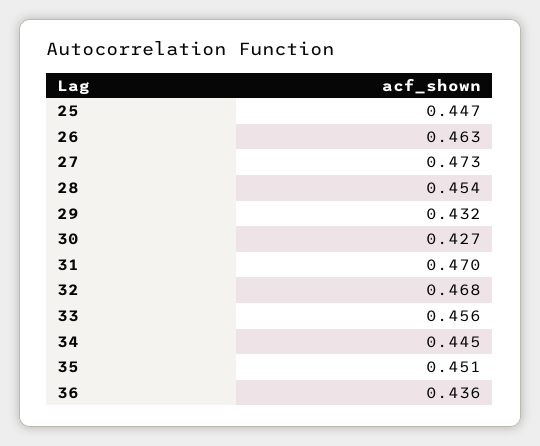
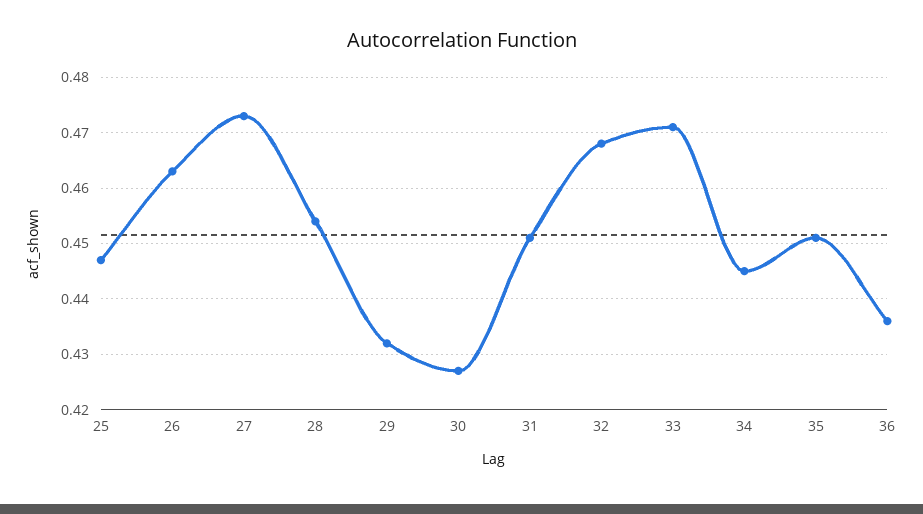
  {
    "25": 0.447,
    "26": 0.463,
    "27": 0.473,
    "28": 0.454,
    "29": 0.432,
    "30": 0.427,
-   "31": 0.47,
+   "31": 0.45,
    "32": 0.468,
-   "33": 0.456,
+   "33": 0.47,
    "34": 0.445,
    "35": 0.451,
    "36": 0.436
  }

